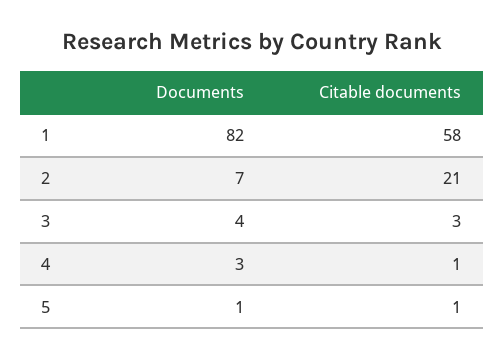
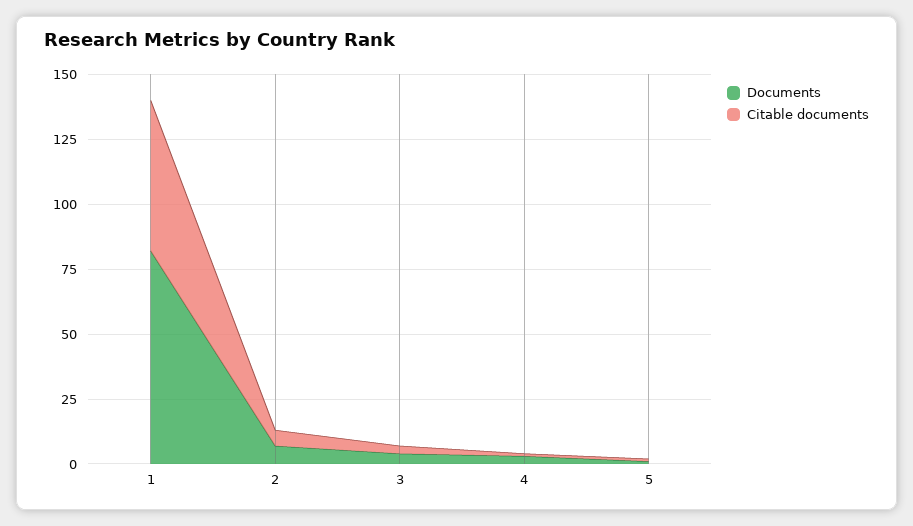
  {
    "Documents": {
      "1": 82,
      "2": 7,
      "3": 4,
      "4": 3,
      "5": 1
    },
    "Citable documents": {
      "1": 58,
-     "2": 21,
+     "2": 5,
      "3": 3,
      "4": 1,
      "5": 1
    }
  }

